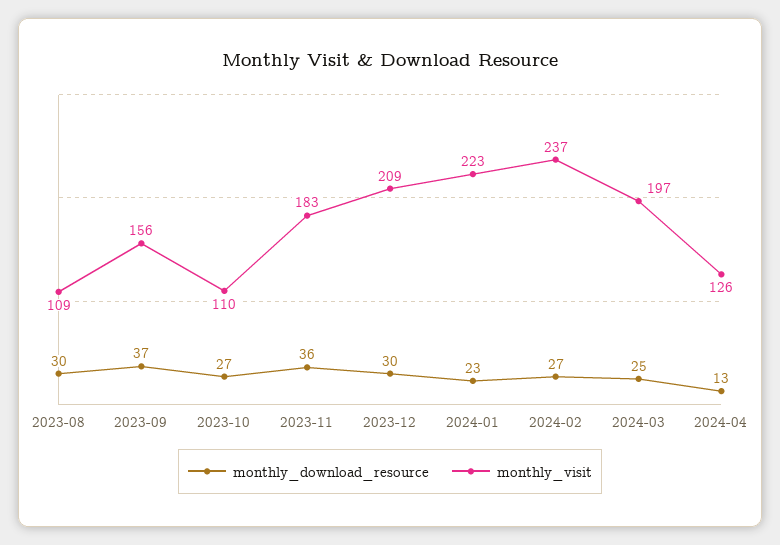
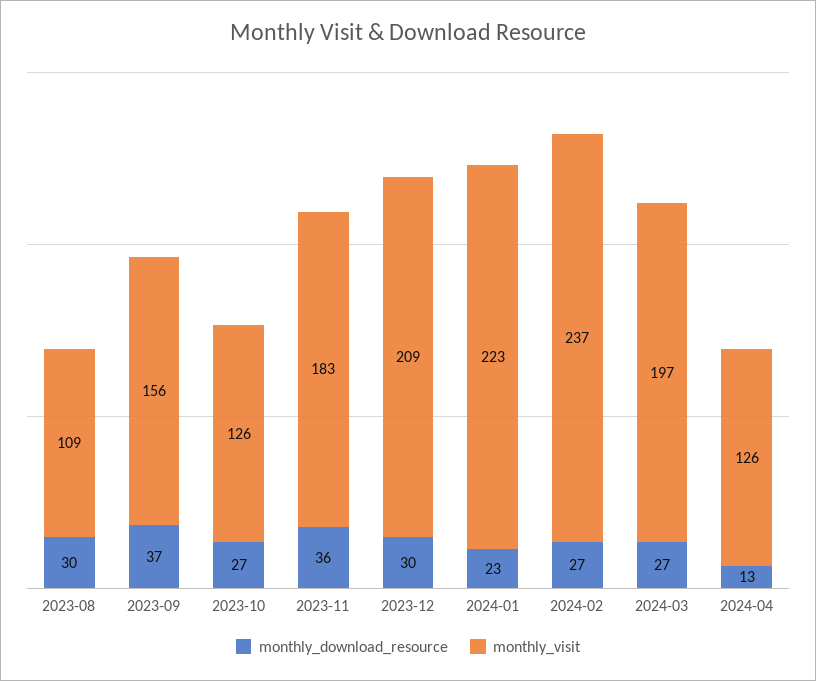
  {
    "monthly_download_resource": {
      "2023-08": 30,
      "2023-09": 37,
      "2023-10": 27,
      "2023-11": 36,
      "2023-12": 30,
      "2024-01": 23,
      "2024-02": 27,
-     "2024-03": 25,
+     "2024-03": 27,
      "2024-04": 13
    },
    "monthly_visit": {
      "2023-08": 109,
      "2023-09": 156,
-     "2023-10": 110,
+     "2023-10": 126,
      "2023-11": 183,
      "2023-12": 209,
      "2024-01": 223,
      "2024-02": 237,
      "2024-03": 197,
      "2024-04": 126
    }
  }

